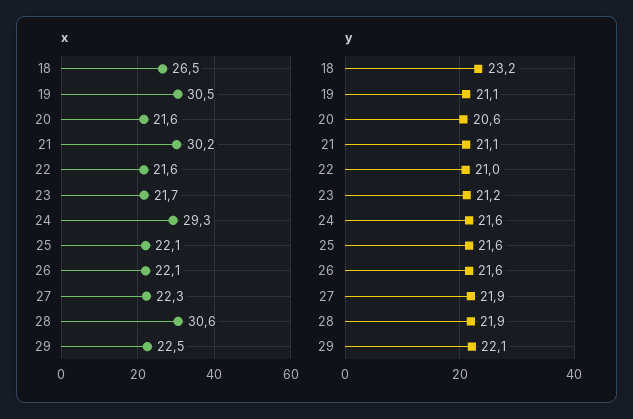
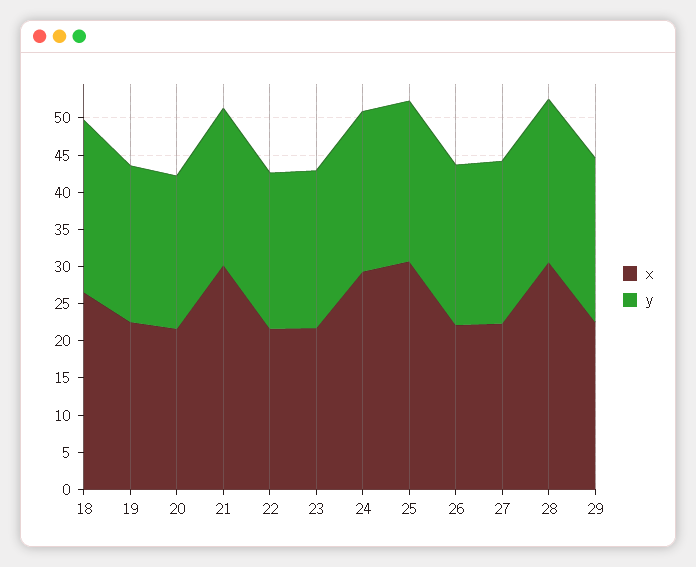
  {
    "x": {
      "18": 26.5,
-     "19": 30.5,
+     "19": 22.5,
      "20": 21.6,
      "21": 30.2,
      "22": 21.6,
      "23": 21.7,
      "24": 29.3,
-     "25": 22.1,
+     "25": 30,
      "26": 22.1,
      "27": 22.3,
      "28": 30.6,
      "29": 22.5
    },
    "y": {
      "18": 23.2,
      "19": 21.1,
      "20": 20.6,
      "21": 21.1,
      "22": 21,
      "23": 21.2,
      "24": 21.6,
      "25": 21.6,
      "26": 21.6,
      "27": 21.9,
      "28": 21.9,
      "29": 22.1
    }
  }

